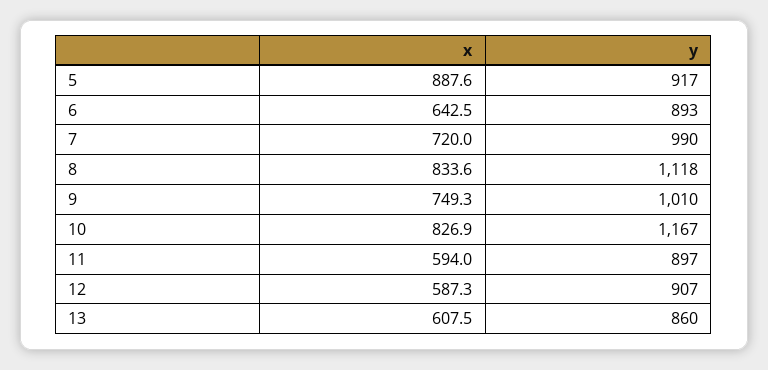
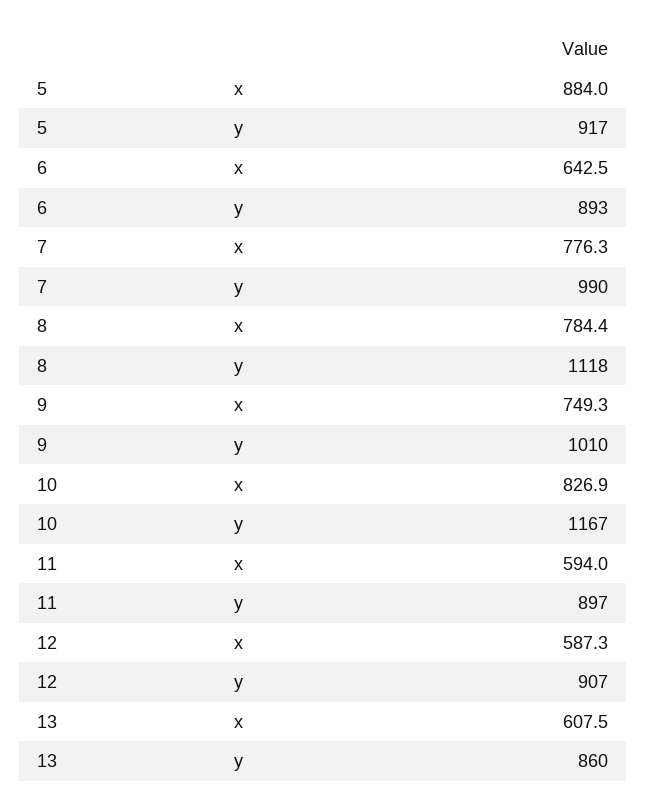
  {
    "x": {
-     "5": 887.6,
+     "5": 884,
      "6": 642.5,
-     "7": 720,
+     "7": 776.3,
-     "8": 833.6,
+     "8": 784.4,
      "9": 749.3,
      "10": 826.9,
      "11": 594,
      "12": 587.3,
      "13": 607.5
    },
    "y": {
      "5": 917,
      "6": 893,
      "7": 990,
      "8": 1118,
      "9": 1010,
      "10": 1167,
      "11": 897,
      "12": 907,
      "13": 860
    }
  }

